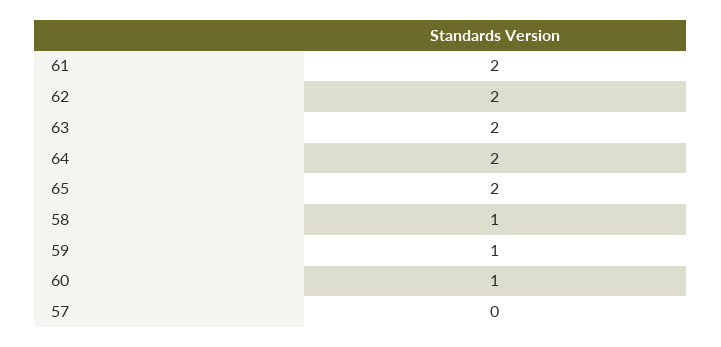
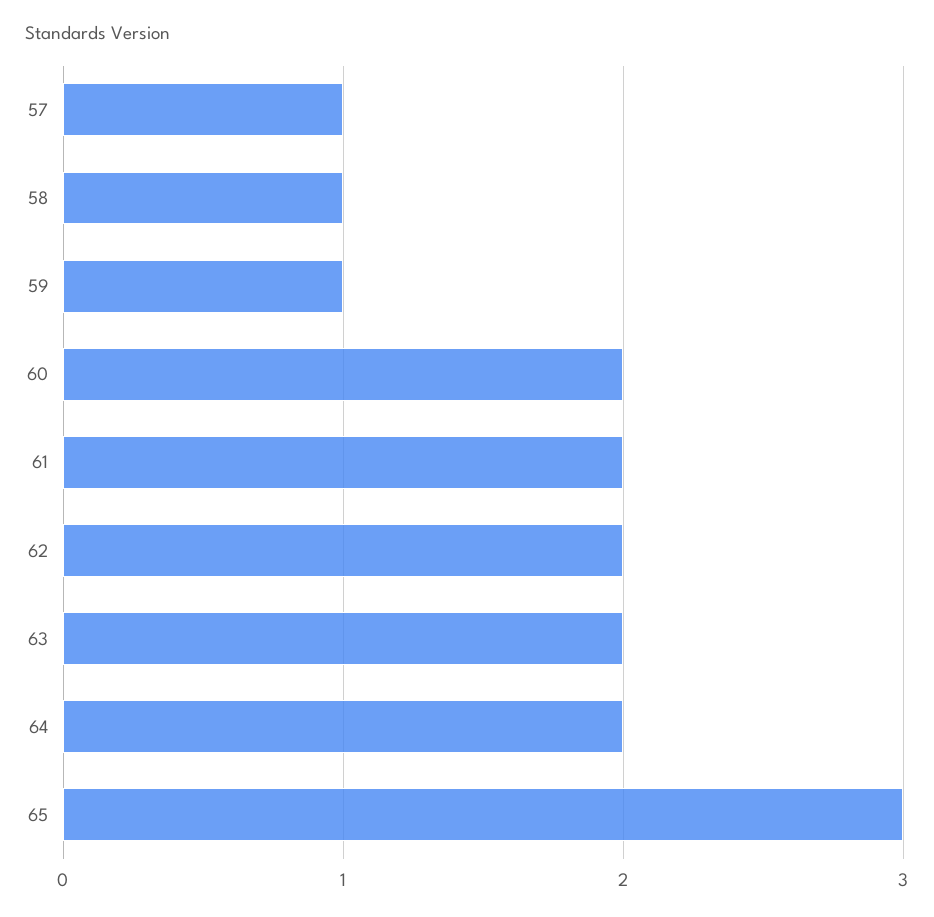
  {
    "61": 2,
    "62": 2,
    "63": 2,
    "64": 2,
-   "65": 2,
+   "65": 3,
    "58": 1,
    "59": 1,
-   "60": 1,
+   "60": 2,
-   "57": 0
+   "57": 1
  }

